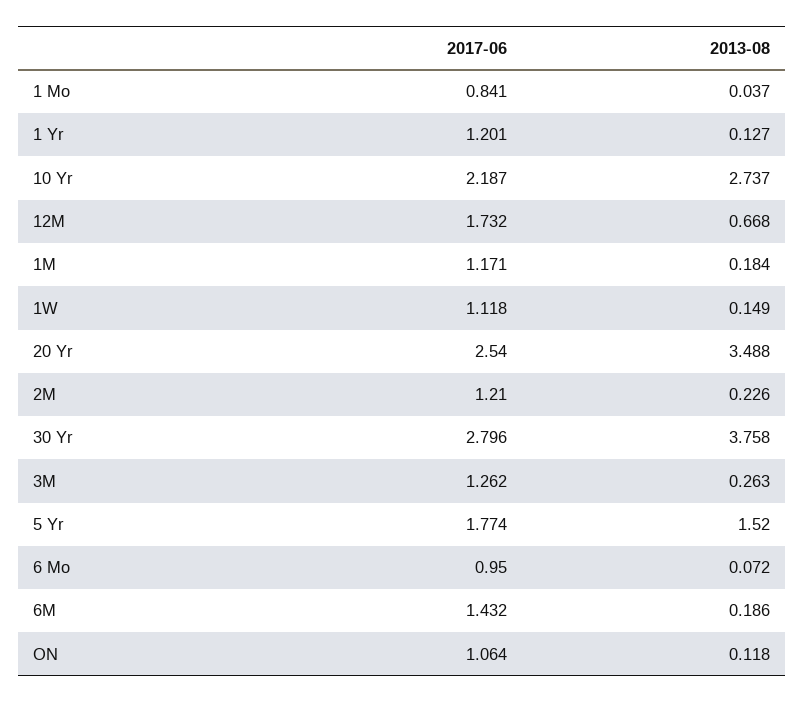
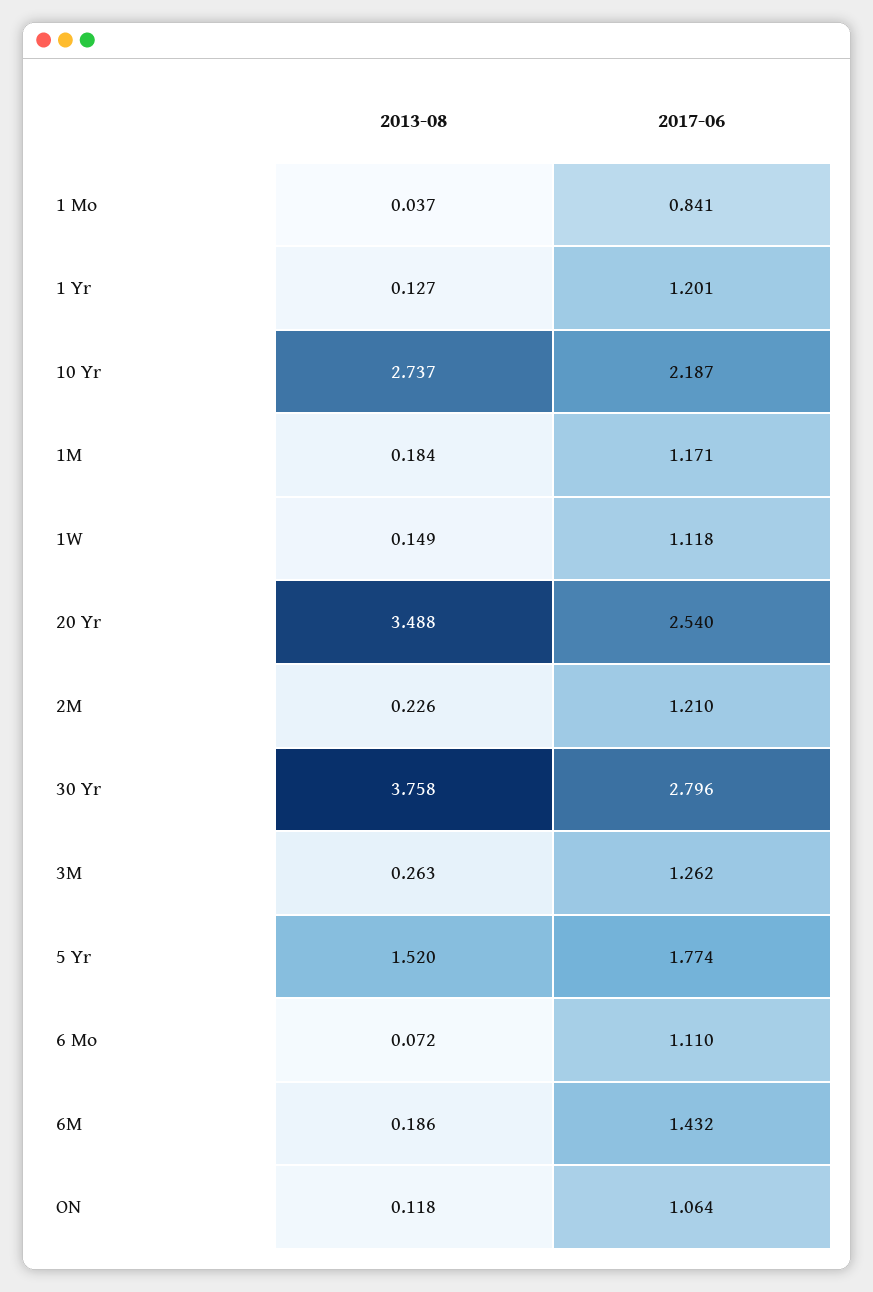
  {
    "2017-06": {
      "1 Mo": 0.841,
      "1 Yr": 1.201,
      "10 Yr": 2.187,
-     "12M": 1.732,
      "1M": 1.171,
      "1W": 1.118,
      "20 Yr": 2.54,
      "2M": 1.21,
      "30 Yr": 2.796,
      "3M": 1.262,
      "5 Yr": 1.774,
-     "6 Mo": 0.95,
+     "6 Mo": 1.11,
      "6M": 1.432,
      "ON": 1.064
    },
    "2013-08": {
      "1 Mo": 0.037,
      "1 Yr": 0.127,
      "10 Yr": 2.737,
-     "12M": 0.668,
      "1M": 0.184,
      "1W": 0.149,
      "20 Yr": 3.488,
      "2M": 0.226,
      "30 Yr": 3.758,
      "3M": 0.263,
      "5 Yr": 1.52,
      "6 Mo": 0.072,
      "6M": 0.186,
      "ON": 0.118
    }
  }

